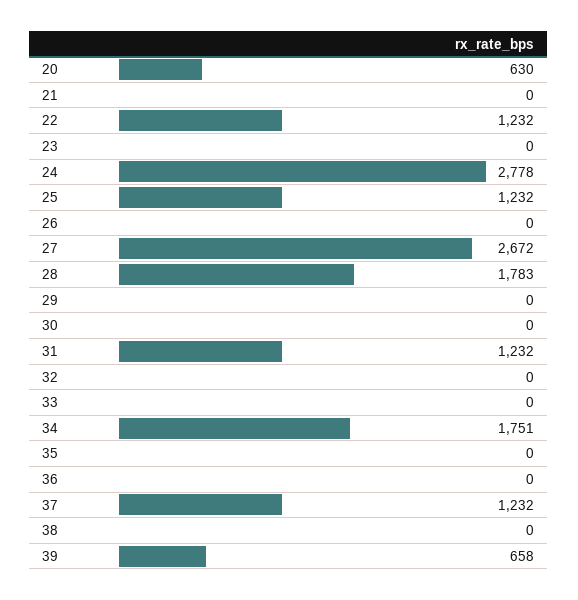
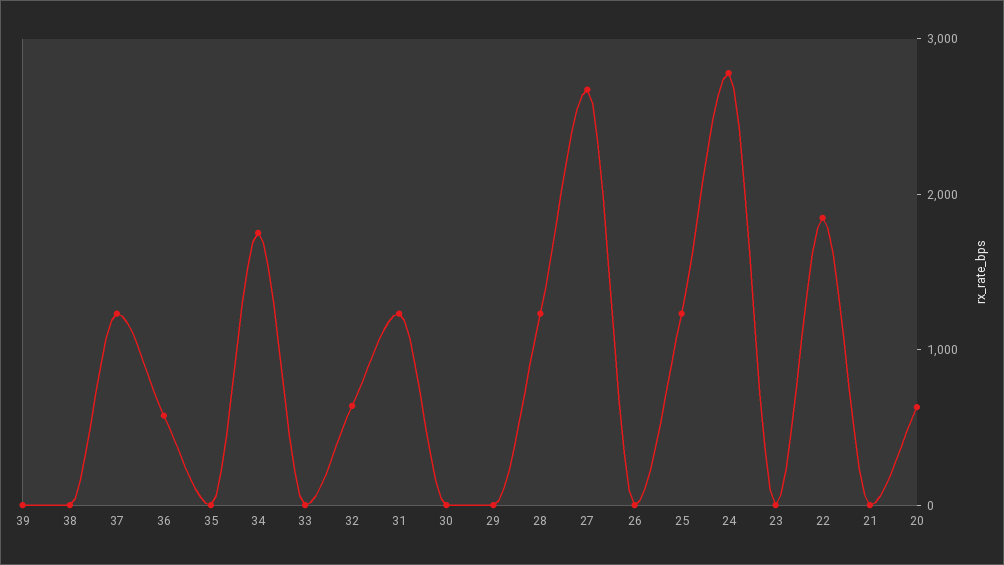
  {
    "20": 630,
    "21": 0,
-   "22": 1232,
+   "22": 1800,
    "23": 0,
    "24": 2778,
    "25": 1232,
    "26": 0,
    "27": 2672,
-   "28": 1783,
+   "28": 1200,
    "29": 0,
    "30": 0,
    "31": 1232,
-   "32": 0,
+   "32": 600,
    "33": 0,
    "34": 1751,
    "35": 0,
-   "36": 0,
+   "36": 600,
    "37": 1232,
    "38": 0,
-   "39": 658
+   "39": 0
  }

